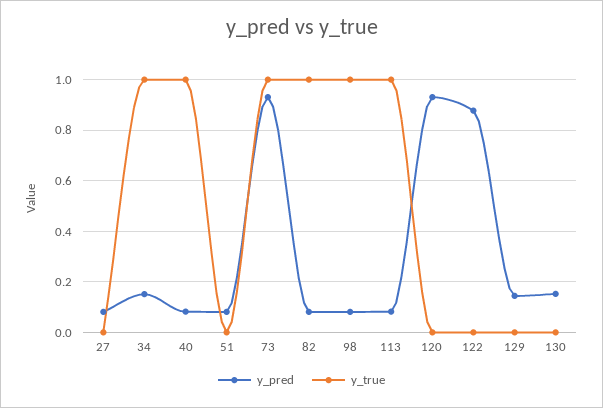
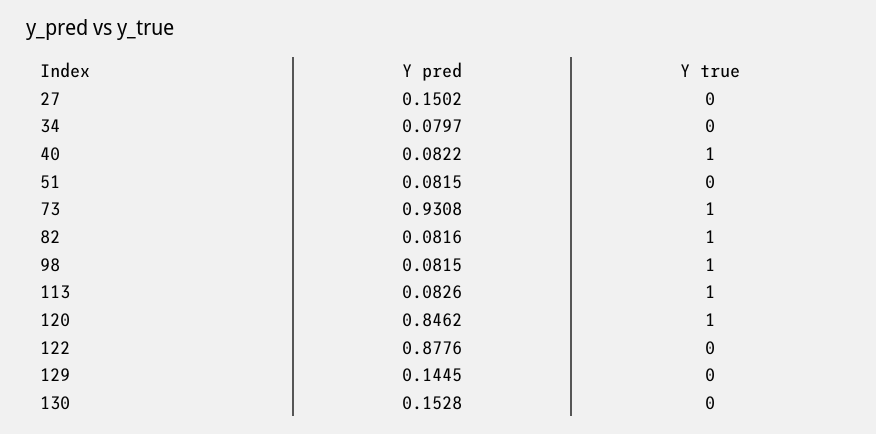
  {
    "y_pred": {
-     "27": 0.075,
+     "27": 0.1502,
-     "34": 0.15,
+     "34": 0.0797,
      "40": 0.0822,
      "51": 0.0815,
      "73": 0.9308,
      "82": 0.0816,
      "98": 0.0815,
      "113": 0.0826,
-     "120": 0.925,
+     "120": 0.8462,
      "122": 0.8776,
      "129": 0.1445,
      "130": 0.1528
    },
    "y_true": {
      "27": 0,
-     "34": 1,
+     "34": 0,
      "40": 1,
      "51": 0,
      "73": 1,
      "82": 1,
      "98": 1,
      "113": 1,
-     "120": 0,
+     "120": 1,
      "122": 0,
      "129": 0,
      "130": 0
    }
  }

